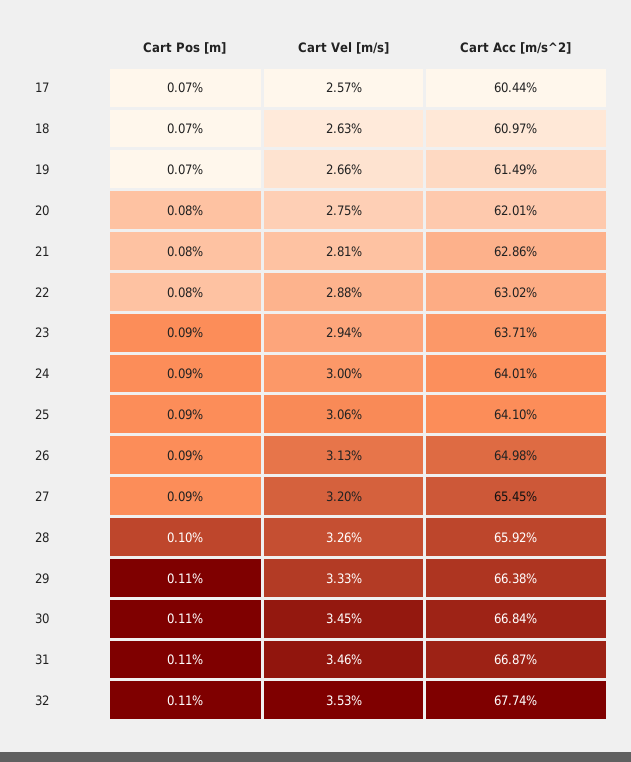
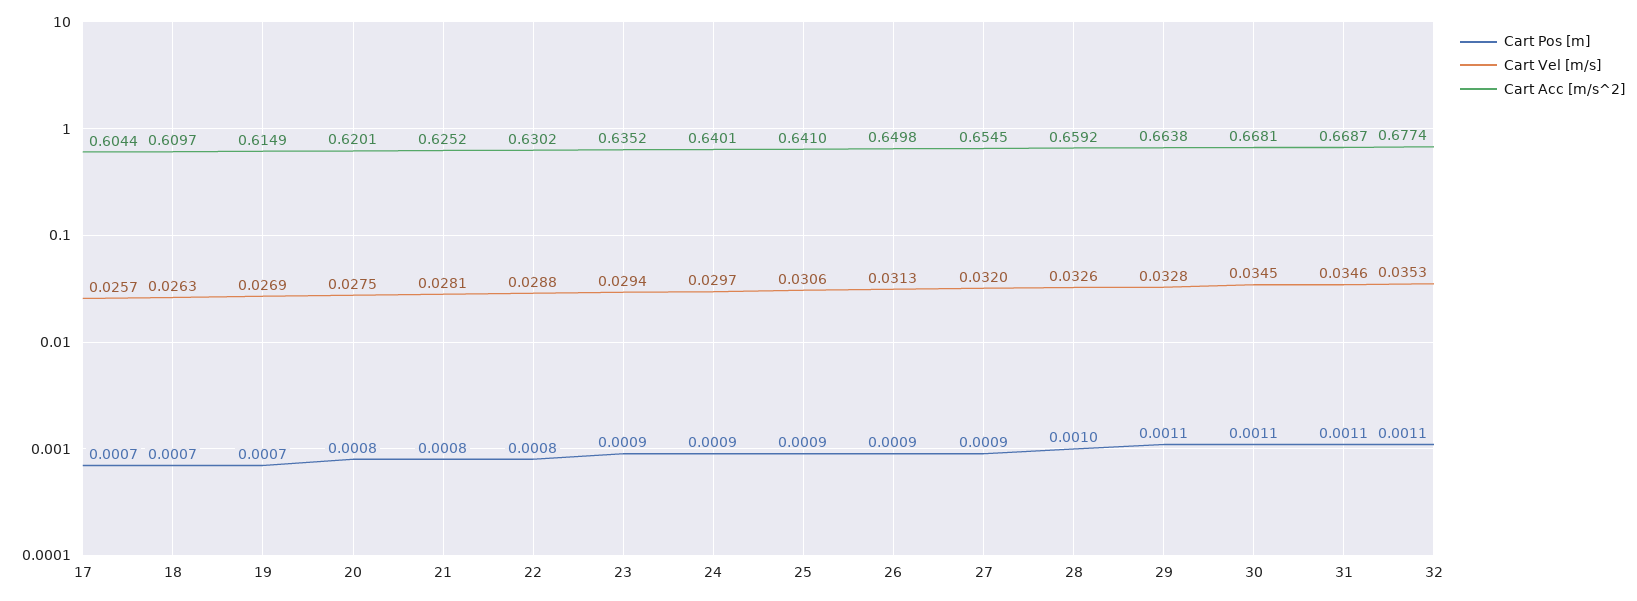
  {
    "Cart Pos [m]": {
      "17": 0.0007,
      "18": 0.0007,
      "19": 0.0007,
      "20": 0.0008,
      "21": 0.0008,
      "22": 0.0008,
      "23": 0.0009,
      "24": 0.0009,
      "25": 0.0009,
      "26": 0.0009,
      "27": 0.0009,
      "28": 0.001,
      "29": 0.0011,
      "30": 0.0011,
      "31": 0.0011,
      "32": 0.0011
    },
    "Cart Vel [m/s]": {
      "17": 0.0257,
      "18": 0.0263,
-     "19": 0.0266,
+     "19": 0.0269,
      "20": 0.0275,
      "21": 0.0281,
      "22": 0.0288,
      "23": 0.0294,
-     "24": 0.03,
+     "24": 0.0297,
      "25": 0.0306,
      "26": 0.0313,
      "27": 0.032,
      "28": 0.0326,
-     "29": 0.0333,
+     "29": 0.0328,
      "30": 0.0345,
      "31": 0.0346,
      "32": 0.0353
    },
    "Cart Acc [m/s^2]": {
      "17": 0.6044,
      "18": 0.6097,
      "19": 0.6149,
      "20": 0.6201,
-     "21": 0.6286,
+     "21": 0.6252,
      "22": 0.6302,
-     "23": 0.6371,
+     "23": 0.6352,
      "24": 0.6401,
      "25": 0.641,
      "26": 0.6498,
      "27": 0.6545,
      "28": 0.6592,
      "29": 0.6638,
-     "30": 0.6684,
+     "30": 0.6681,
      "31": 0.6687,
      "32": 0.6774
    }
  }

